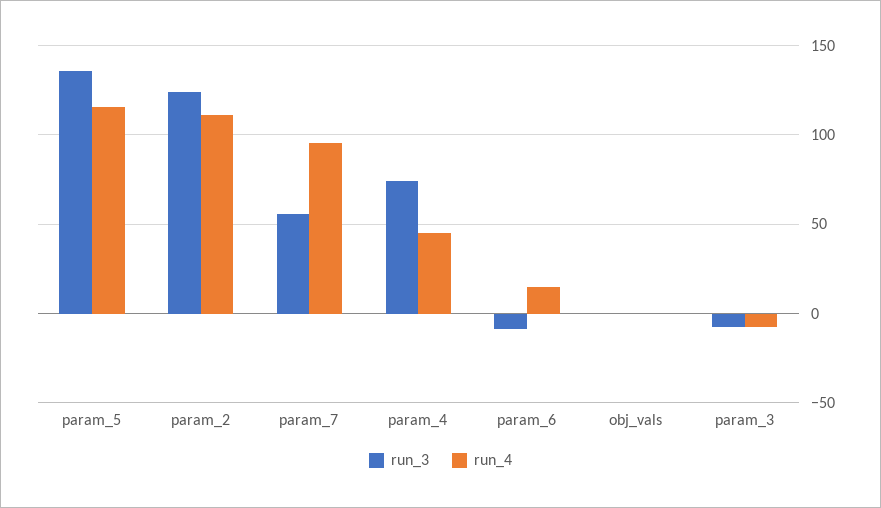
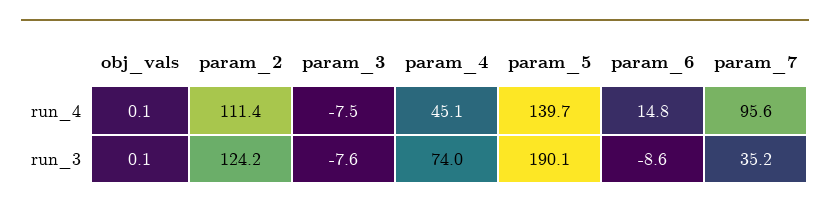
  {
    "run_3": {
-     "param_5": 135,
+     "param_5": 190.1,
      "param_2": 124.2,
-     "param_7": 55,
+     "param_7": 35.2,
      "param_4": 74,
      "param_6": -8.6,
      "obj_vals": 0.1,
      "param_3": -7.6
    },
    "run_4": {
-     "param_5": 115,
+     "param_5": 139.7,
      "param_2": 111.4,
      "param_7": 95.6,
      "param_4": 45.1,
      "param_6": 14.8,
      "obj_vals": 0.1,
      "param_3": -7.5
    }
  }

